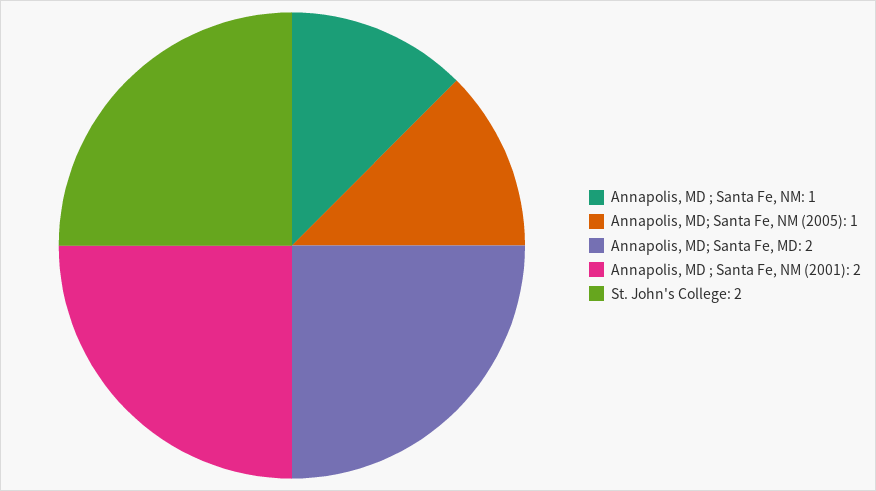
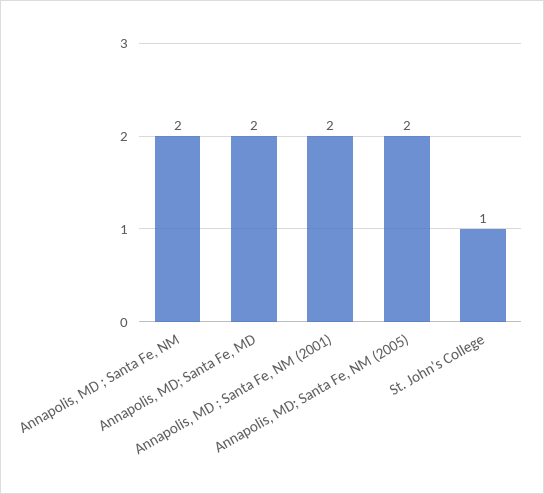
  {
-   "Annapolis, MD ; Santa Fe, NM": 1,
+   "Annapolis, MD ; Santa Fe, NM": 2,
-   "Annapolis, MD; Santa Fe, NM (2005)": 1,
+   "Annapolis, MD; Santa Fe, NM (2005)": 2,
    "Annapolis, MD; Santa Fe, MD": 2,
    "Annapolis, MD ; Santa Fe, NM (2001)": 2,
-   "St. John's College": 2
+   "St. John's College": 1
  }

